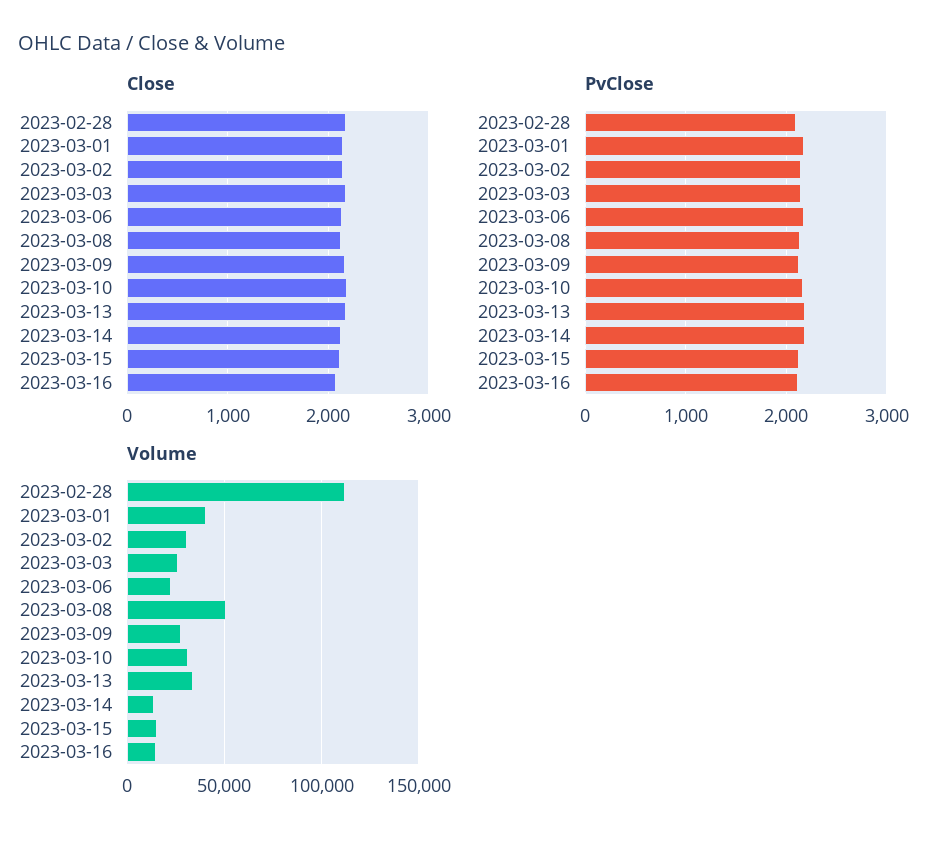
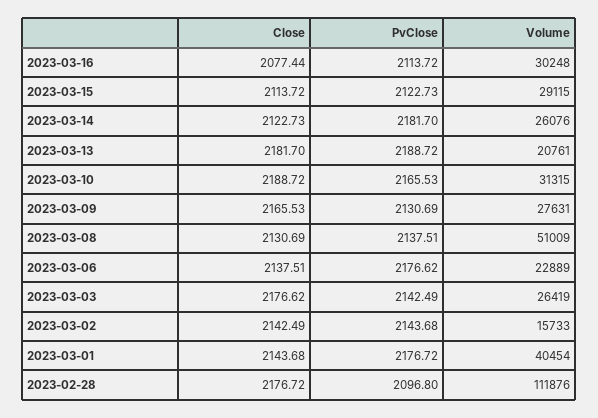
  {
    "Close": {
      "2023-02-28": 2176.72,
      "2023-03-01": 2143.68,
      "2023-03-02": 2142.49,
      "2023-03-03": 2176.62,
      "2023-03-06": 2137.51,
      "2023-03-08": 2130.69,
      "2023-03-09": 2165.53,
      "2023-03-10": 2188.72,
      "2023-03-13": 2181.7,
      "2023-03-14": 2122.73,
      "2023-03-15": 2113.72,
      "2023-03-16": 2077.44
    },
    "PvClose": {
      "2023-02-28": 2096.8,
      "2023-03-01": 2176.72,
      "2023-03-02": 2143.68,
      "2023-03-03": 2142.49,
      "2023-03-06": 2176.62,
      "2023-03-08": 2137.51,
      "2023-03-09": 2130.69,
      "2023-03-10": 2165.53,
      "2023-03-13": 2188.72,
      "2023-03-14": 2181.7,
      "2023-03-15": 2122.73,
      "2023-03-16": 2113.72
    },
    "Volume": {
      "2023-02-28": 111876,
      "2023-03-01": 40454,
-     "2023-03-02": 30000,
+     "2023-03-02": 15733,
      "2023-03-03": 26419,
      "2023-03-06": 22889,
      "2023-03-08": 51009,
      "2023-03-09": 27631,
      "2023-03-10": 31315,
-     "2023-03-13": 35000,
+     "2023-03-13": 20761,
-     "2023-03-14": 15000,
+     "2023-03-14": 26076,
-     "2023-03-15": 15000,
+     "2023-03-15": 29115,
-     "2023-03-16": 15000
+     "2023-03-16": 30248
    }
  }

